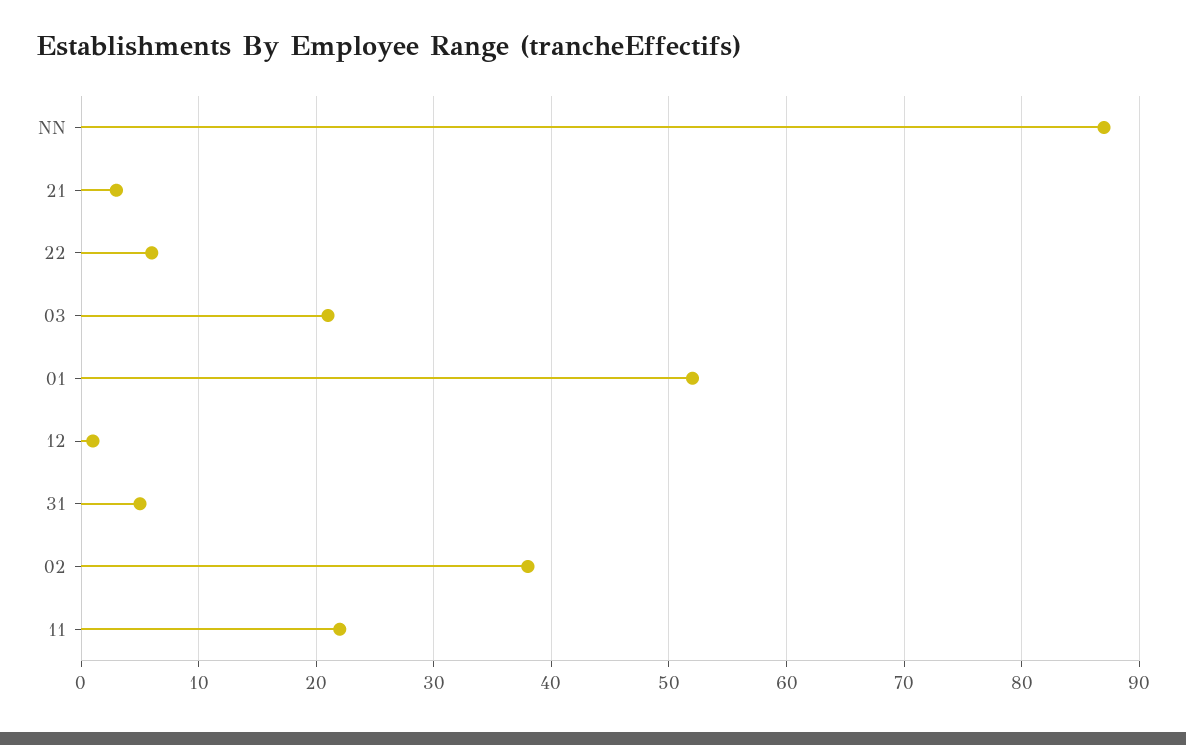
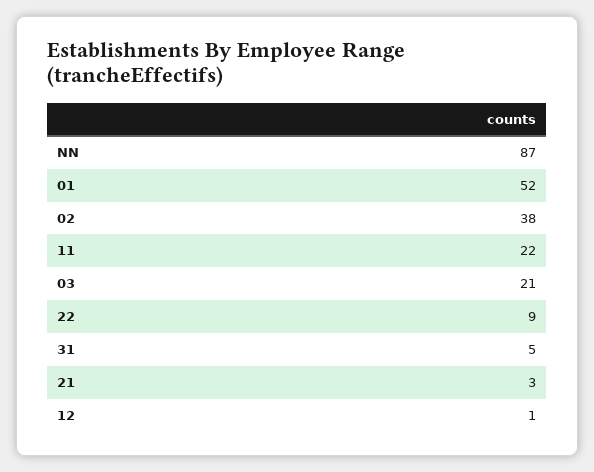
  {
    "NN": 87,
    "21": 3,
-   "22": 6,
+   "22": 9,
    "03": 21,
    "01": 52,
    "12": 1,
    "31": 5,
    "02": 38,
    "11": 22
  }

